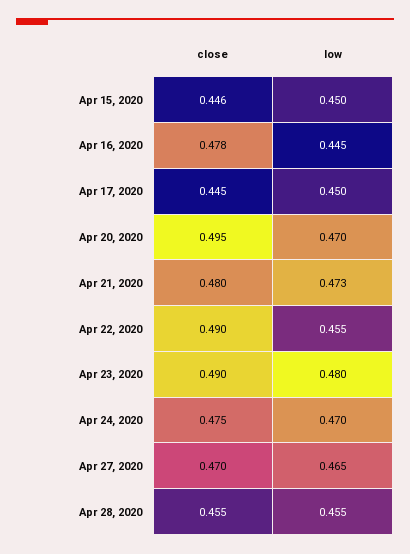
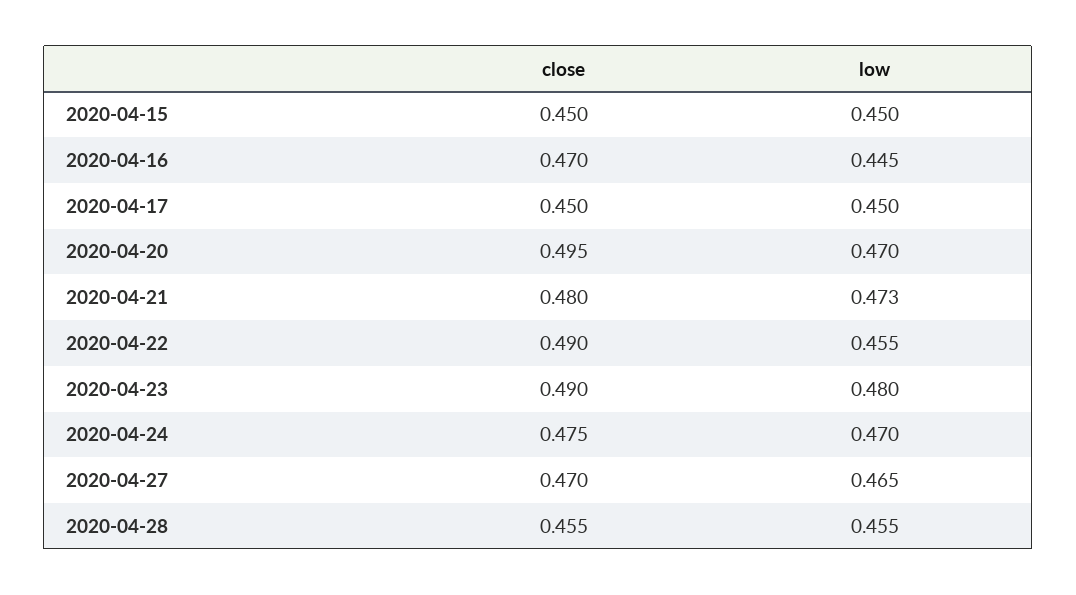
  {
    "close": {
-     "Apr 15, 2020": 0.446,
+     "Apr 15, 2020": 0.45,
-     "Apr 16, 2020": 0.478,
+     "Apr 16, 2020": 0.47,
-     "Apr 17, 2020": 0.445,
+     "Apr 17, 2020": 0.45,
      "Apr 20, 2020": 0.495,
      "Apr 21, 2020": 0.48,
      "Apr 22, 2020": 0.49,
      "Apr 23, 2020": 0.49,
      "Apr 24, 2020": 0.475,
      "Apr 27, 2020": 0.47,
      "Apr 28, 2020": 0.455
    },
    "low": {
      "Apr 15, 2020": 0.45,
      "Apr 16, 2020": 0.445,
      "Apr 17, 2020": 0.45,
      "Apr 20, 2020": 0.47,
      "Apr 21, 2020": 0.473,
      "Apr 22, 2020": 0.455,
      "Apr 23, 2020": 0.48,
      "Apr 24, 2020": 0.47,
      "Apr 27, 2020": 0.465,
      "Apr 28, 2020": 0.455
    }
  }

